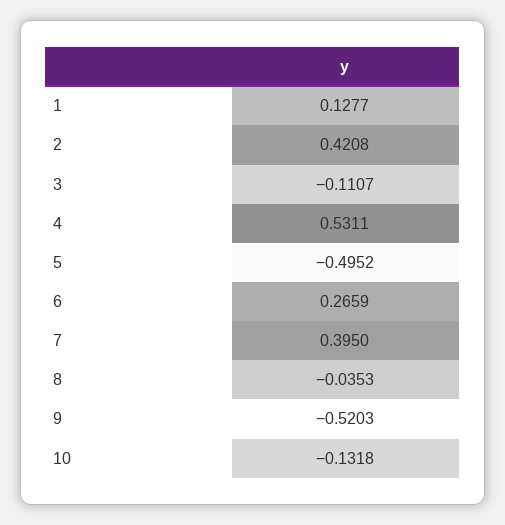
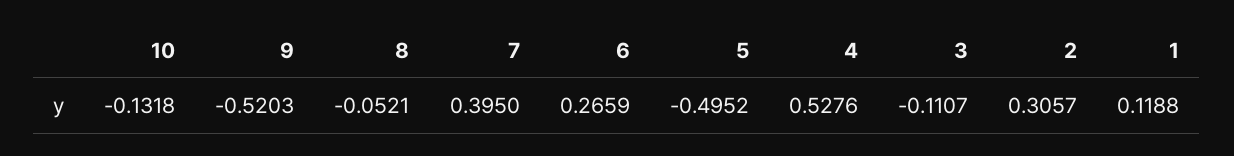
  {
-   "1": 0.1277,
+   "1": 0.1188,
-   "2": 0.4208,
+   "2": 0.3057,
    "3": -0.1107,
-   "4": 0.5311,
+   "4": 0.5276,
    "5": -0.4952,
    "6": 0.2659,
    "7": 0.395,
-   "8": -0.0353,
+   "8": -0.0521,
    "9": -0.5203,
    "10": -0.1318
  }

